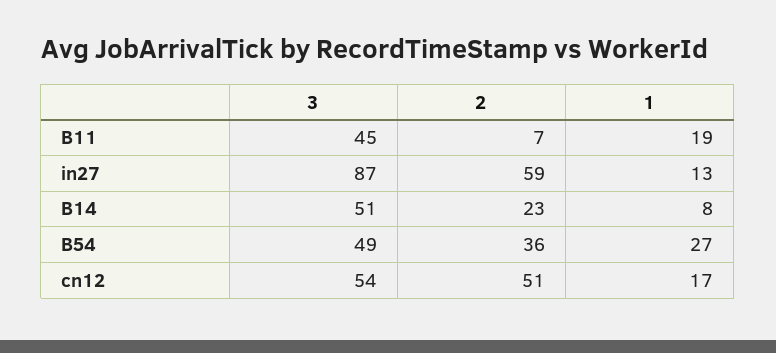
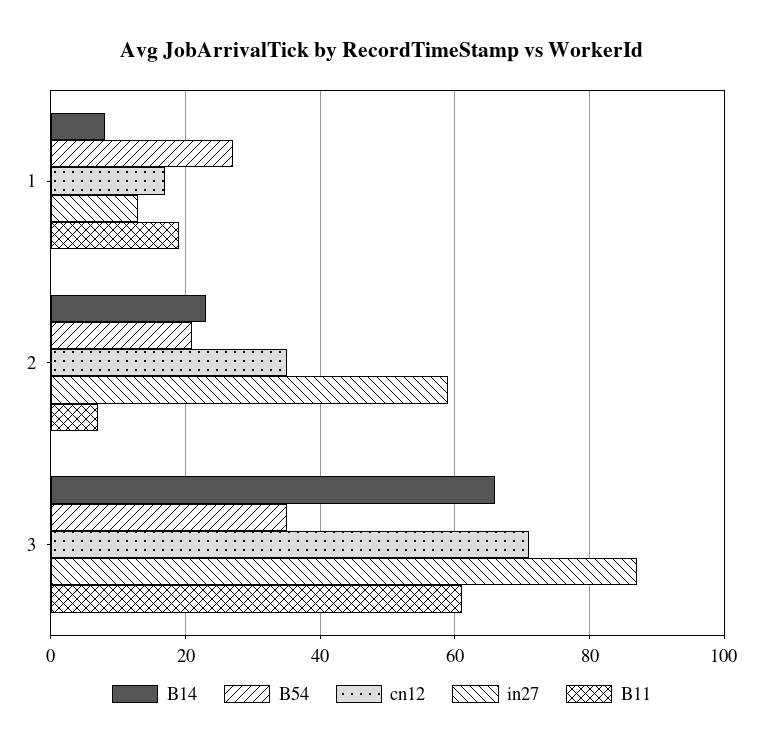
  {
    "B11": {
-     "3": 45,
+     "3": 60,
      "2": 7,
      "1": 19
    },
    "in27": {
      "3": 87,
      "2": 59,
      "1": 13
    },
    "B14": {
-     "3": 51,
+     "3": 65,
      "2": 23,
      "1": 8
    },
    "B54": {
-     "3": 49,
+     "3": 35,
-     "2": 36,
+     "2": 20,
      "1": 27
    },
    "cn12": {
-     "3": 54,
+     "3": 70,
-     "2": 51,
+     "2": 35,
      "1": 17
    }
  }

